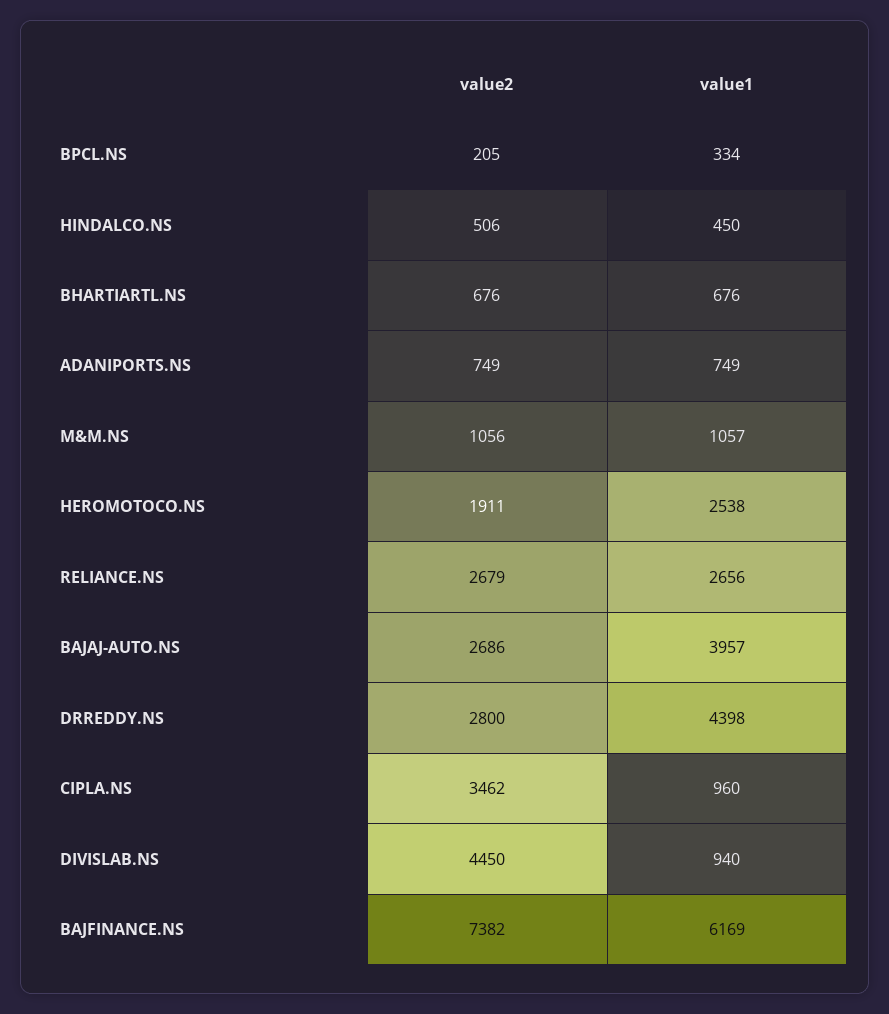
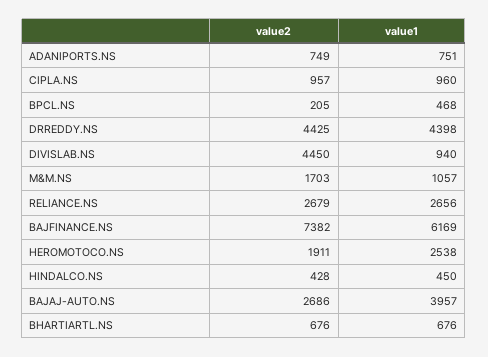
  {
    "value2": {
      "BPCL.NS": 205,
-     "HINDALCO.NS": 506,
+     "HINDALCO.NS": 428,
      "BHARTIARTL.NS": 676,
      "ADANIPORTS.NS": 749,
-     "M&M.NS": 1056,
+     "M&M.NS": 1703,
      "HEROMOTOCO.NS": 1911,
      "RELIANCE.NS": 2679,
      "BAJAJ-AUTO.NS": 2686,
-     "DRREDDY.NS": 2800,
+     "DRREDDY.NS": 4425,
-     "CIPLA.NS": 3462,
+     "CIPLA.NS": 957,
      "DIVISLAB.NS": 4450,
      "BAJFINANCE.NS": 7382
    },
    "value1": {
-     "BPCL.NS": 334,
+     "BPCL.NS": 468,
      "HINDALCO.NS": 450,
      "BHARTIARTL.NS": 676,
-     "ADANIPORTS.NS": 749,
+     "ADANIPORTS.NS": 751,
      "M&M.NS": 1057,
      "HEROMOTOCO.NS": 2538,
      "RELIANCE.NS": 2656,
      "BAJAJ-AUTO.NS": 3957,
      "DRREDDY.NS": 4398,
      "CIPLA.NS": 960,
      "DIVISLAB.NS": 940,
      "BAJFINANCE.NS": 6169
    }
  }

